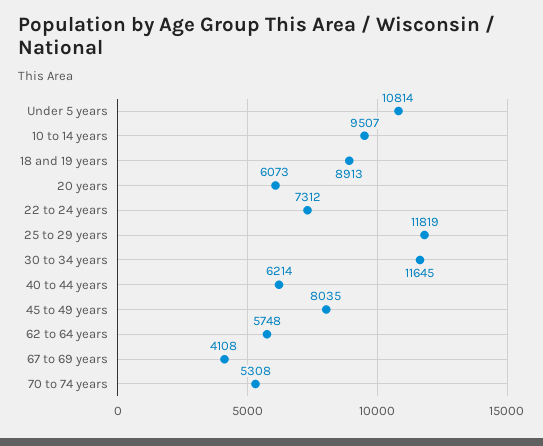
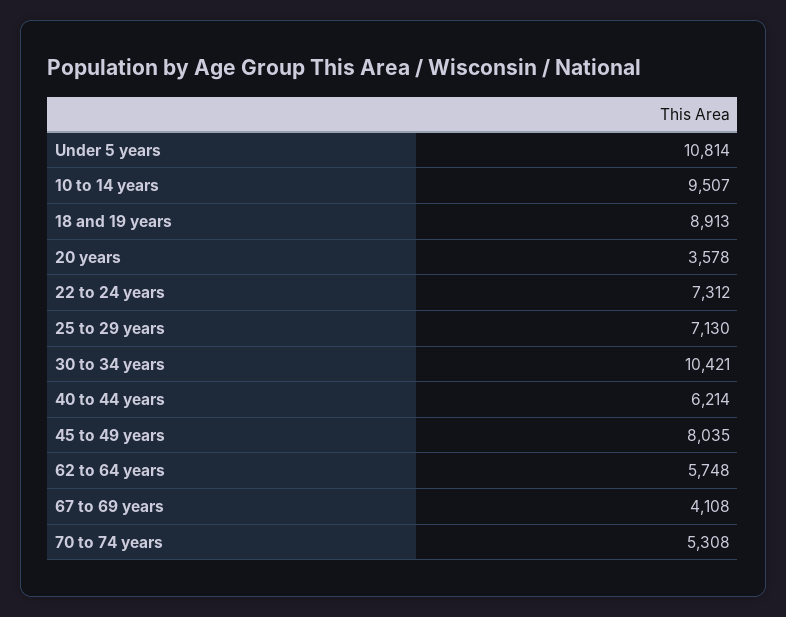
  {
    "Under 5 years": 10814,
    "10 to 14 years": 9507,
    "18 and 19 years": 8913,
-   "20 years": 6073,
+   "20 years": 3578,
    "22 to 24 years": 7312,
-   "25 to 29 years": 11819,
+   "25 to 29 years": 7130,
-   "30 to 34 years": 11645,
+   "30 to 34 years": 10421,
    "40 to 44 years": 6214,
    "45 to 49 years": 8035,
    "62 to 64 years": 5748,
    "67 to 69 years": 4108,
    "70 to 74 years": 5308
  }

